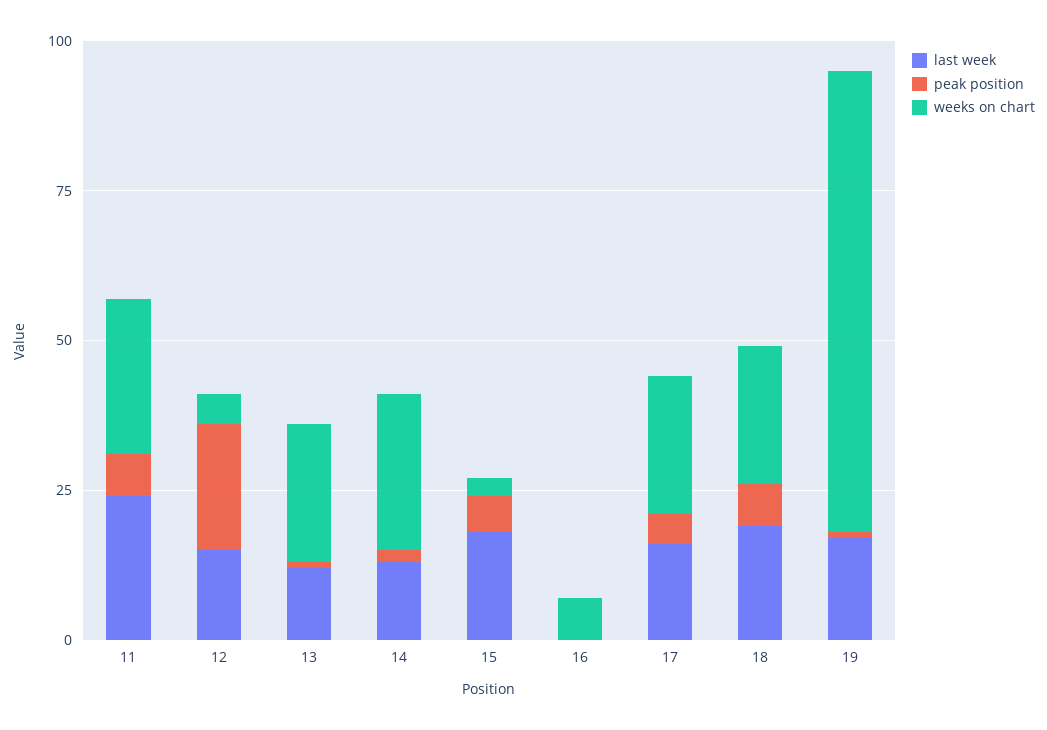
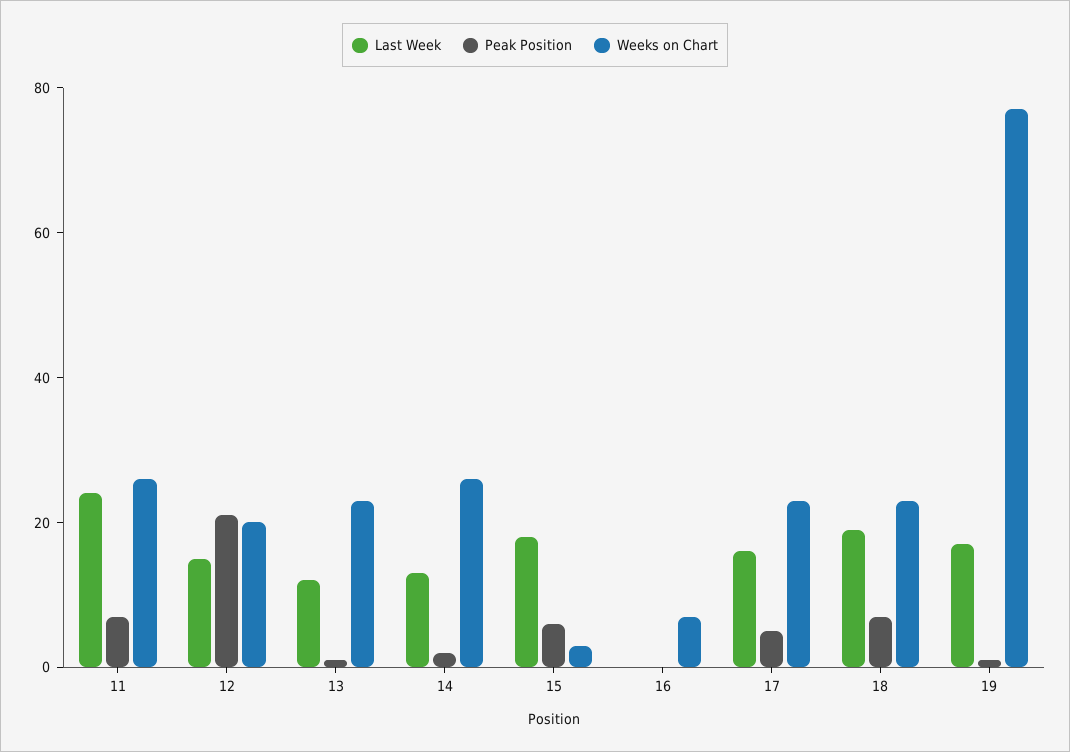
  {
    "last week": {
      "11": 25,
      "12": 15,
      "13": 10,
      "14": 15,
      "15": 20,
      "16": 0,
      "17": 15,
      "18": 20,
      "19": 15
    },
    "peak position": {
      "11": 5,
      "12": 20,
      "13": 0,
      "14": 0,
      "15": 5,
      "16": 0,
      "17": 5,
      "18": 5,
      "19": 0
    },
    "weeks on chart": {
      "11": 25,
-     "12": 5,
+     "12": 20,
      "13": 25,
      "14": 25,
      "15": 5,
      "16": 5,
      "17": 25,
      "18": 25,
      "19": 75
    }
  }

